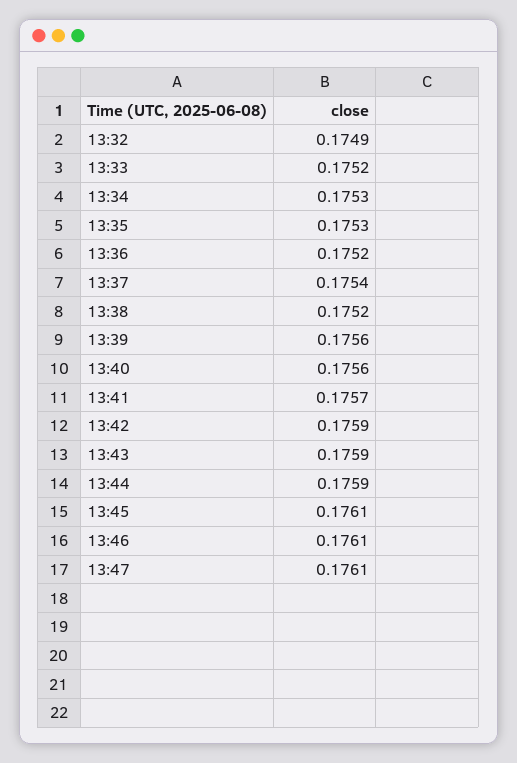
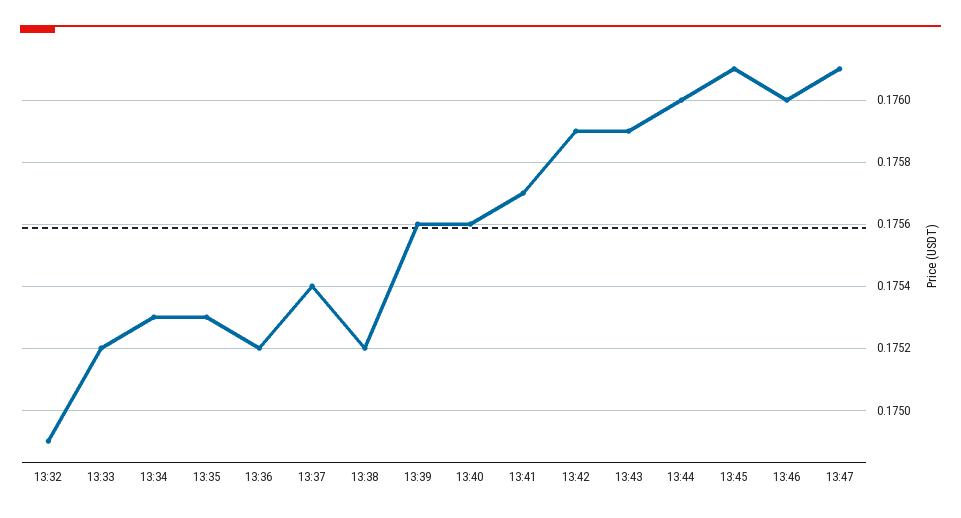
  {
    "13:32": 0.1749,
    "13:33": 0.1752,
    "13:34": 0.1753,
    "13:35": 0.1753,
    "13:36": 0.1752,
    "13:37": 0.1754,
    "13:38": 0.1752,
    "13:39": 0.1756,
    "13:40": 0.1756,
    "13:41": 0.1757,
    "13:42": 0.1759,
    "13:43": 0.1759,
-   "13:44": 0.1759,
+   "13:44": 0.176,
    "13:45": 0.1761,
-   "13:46": 0.1761,
+   "13:46": 0.176,
    "13:47": 0.1761
  }

